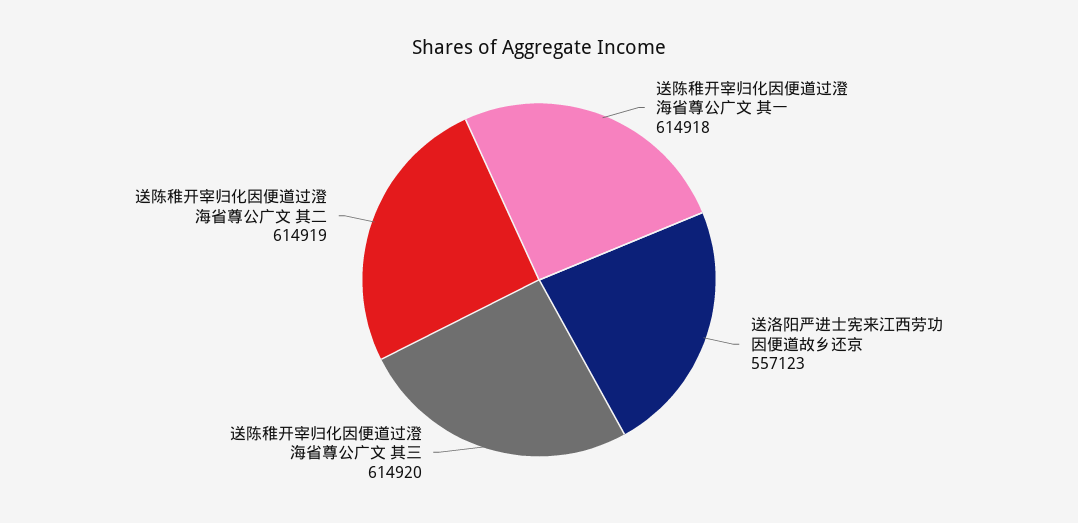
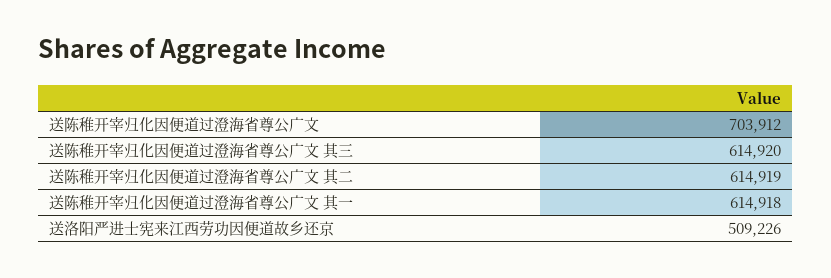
  {
    "送陈稚开宰归化因便道过澄海省尊公广文 其一": 614918,
-   "送洛阳严进士宪来江西劳功因便道故乡还京": 557123,
+   "送洛阳严进士宪来江西劳功因便道故乡还京": 509226,
    "送陈稚开宰归化因便道过澄海省尊公广文 其三": 614920,
-   "送陈稚开宰归化因便道过澄海省尊公广文 其二": 614919
+   "送陈稚开宰归化因便道过澄海省尊公广文 其二": 614919,
+   "送陈稚开宰归化因便道过澄海省尊公广文": 703912
  }

